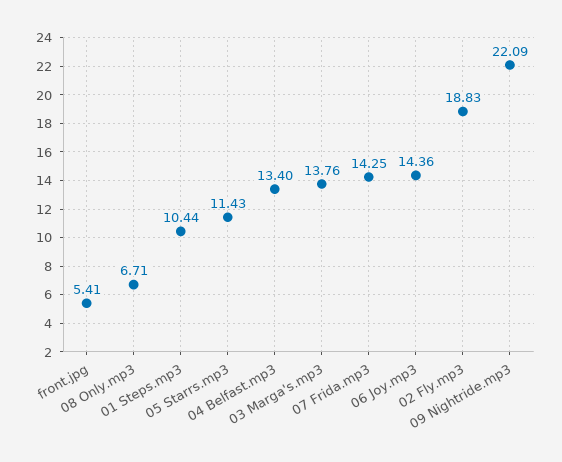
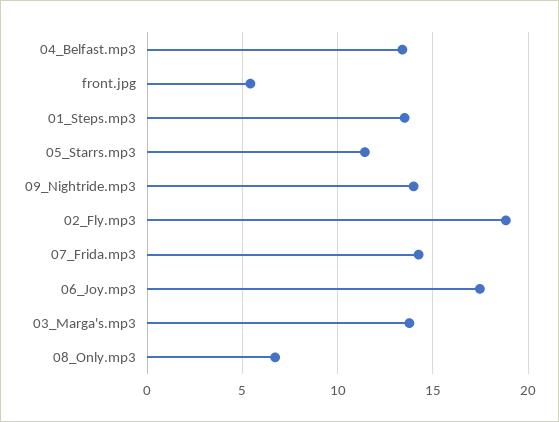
  {
    "front.jpg": 5.41,
    "08 Only.mp3": 6.71,
-   "01 Steps.mp3": 10.44,
+   "01 Steps.mp3": 13.5,
    "05 Starrs.mp3": 11.43,
    "04 Belfast.mp3": 13.4,
    "03 Marga's.mp3": 13.76,
    "07 Frida.mp3": 14.25,
-   "06 Joy.mp3": 14.36,
+   "06 Joy.mp3": 17.5,
    "02 Fly.mp3": 18.83,
-   "09 Nightride.mp3": 22.09
+   "09 Nightride.mp3": 14
  }

